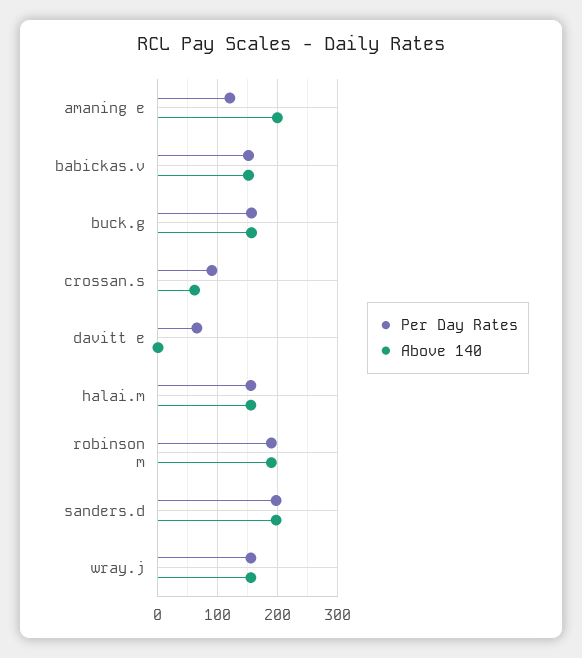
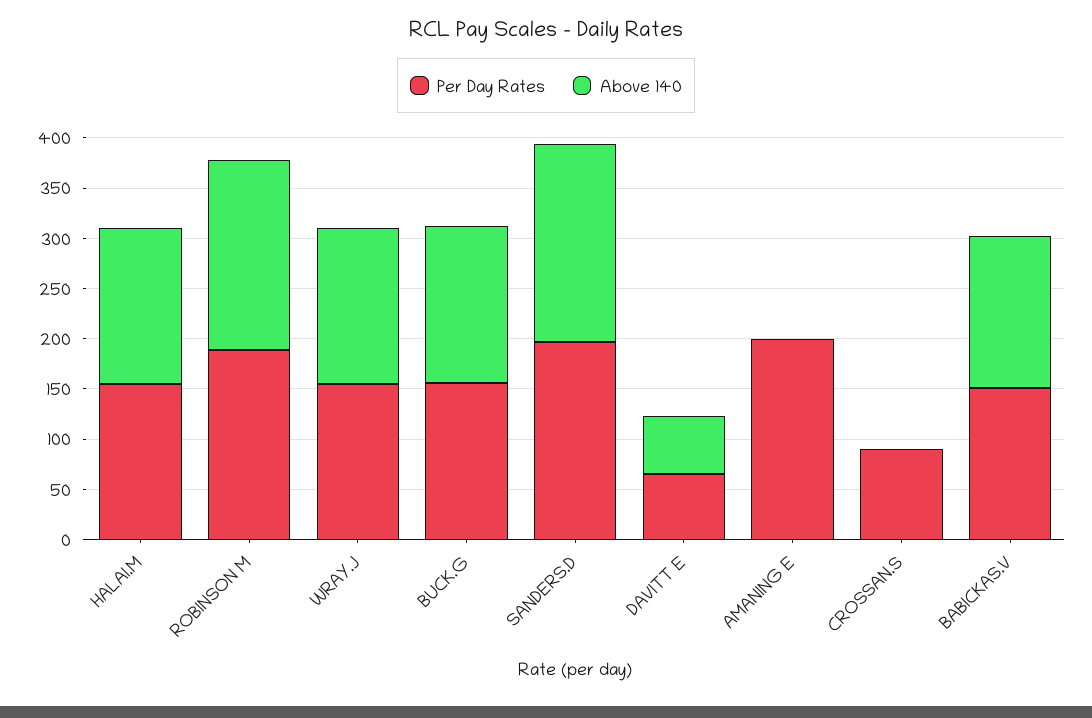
  {
    "Per Day Rates": {
-     "amaning e": 120,
+     "amaning e": 200,
      "babickas.v": 150,
      "buck.g": 160,
      "crossan.s": 90,
      "davitt e": 70,
      "halai.m": 160,
      "robinson m": 190,
      "sanders.d": 200,
      "wray.j": 160
    },
    "Above 140": {
-     "amaning e": 200,
+     "amaning e": 0,
      "babickas.v": 150,
      "buck.g": 160,
-     "crossan.s": 60,
+     "crossan.s": 0,
-     "davitt e": 0,
+     "davitt e": 60,
      "halai.m": 160,
      "robinson m": 190,
      "sanders.d": 200,
      "wray.j": 160
    }
  }

